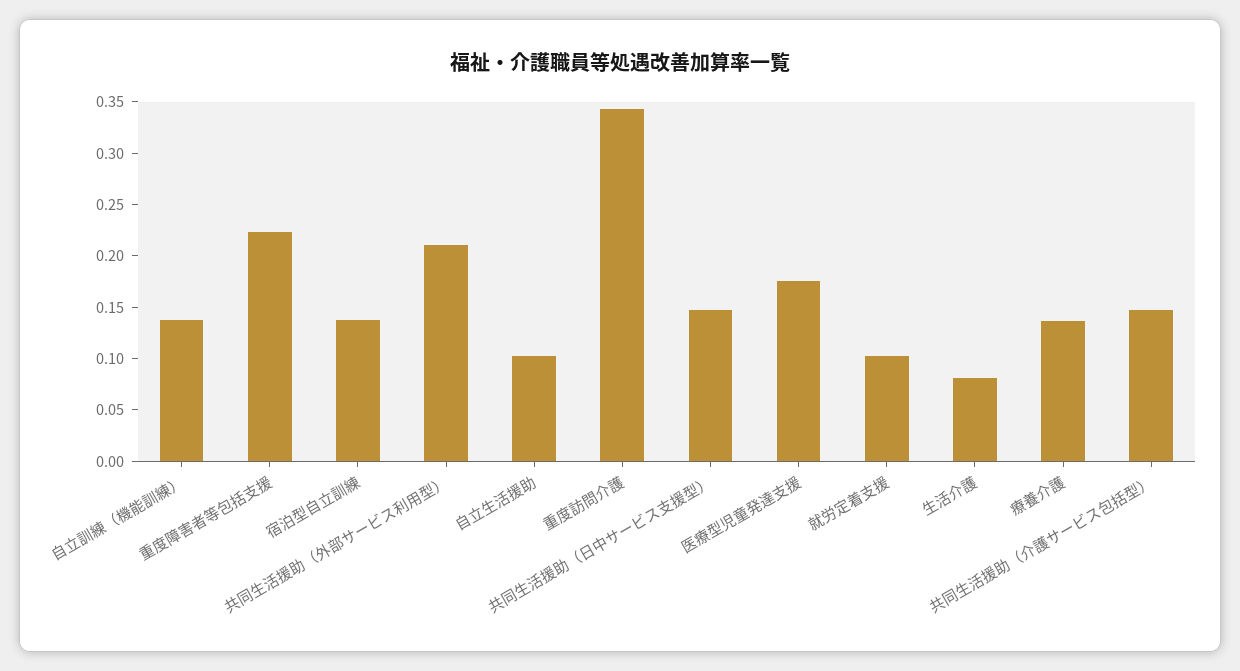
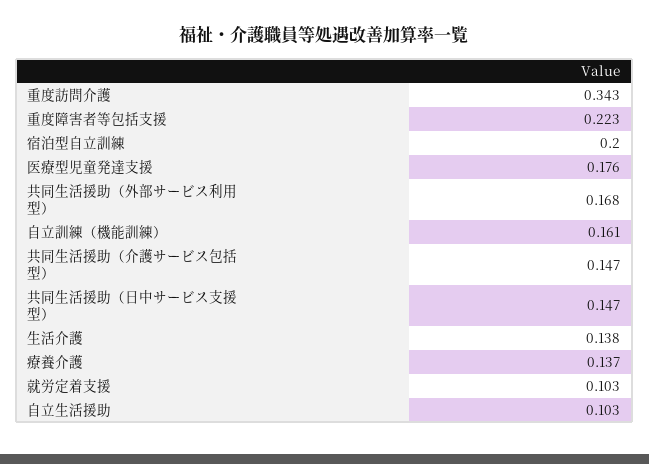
  {
-   "自立訓練（機能訓練）": 0.14,
+   "自立訓練（機能訓練）": 0.161,
    "重度障害者等包括支援": 0.223,
-   "宿泊型自立訓練": 0.14,
+   "宿泊型自立訓練": 0.2,
-   "共同生活援助（外部サービス利用型）": 0.21,
+   "共同生活援助（外部サービス利用型）": 0.168,
    "自立生活援助": 0.103,
    "重度訪問介護": 0.343,
    "共同生活援助（日中サービス支援型）": 0.147,
    "医療型児童発達支援": 0.176,
    "就労定着支援": 0.103,
-   "生活介護": 0.08,
+   "生活介護": 0.138,
    "療養介護": 0.137,
    "共同生活援助（介護サービス包括型）": 0.147
  }

